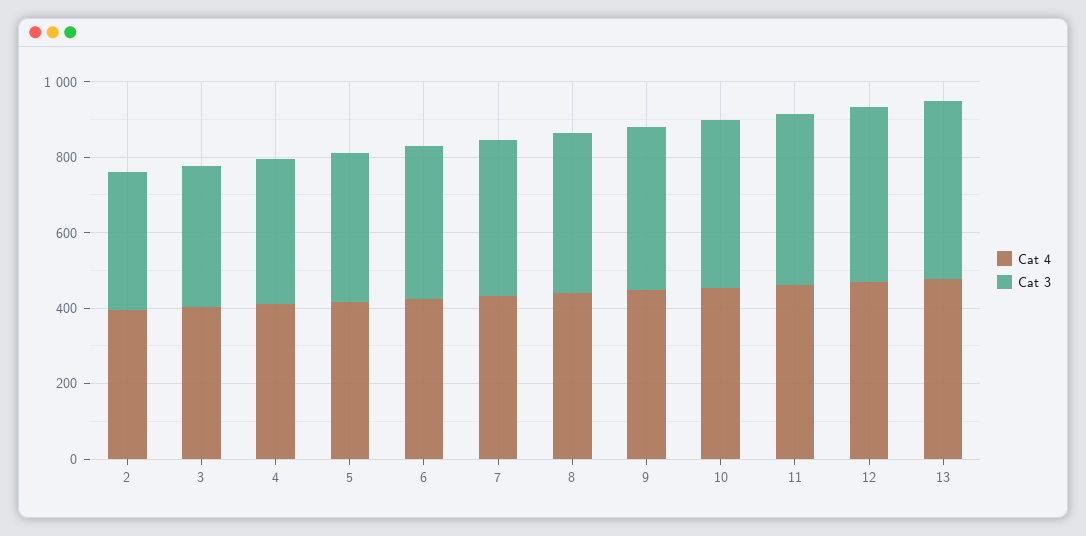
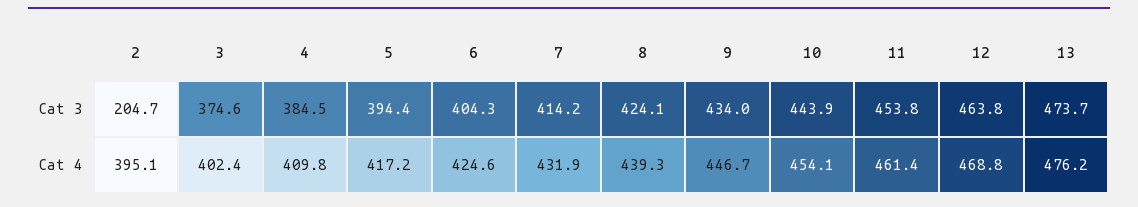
  {
    "Cat 4": {
      "2": 395.1,
      "3": 402.4,
      "4": 409.8,
      "5": 417.2,
      "6": 424.6,
      "7": 431.9,
      "8": 439.3,
      "9": 446.7,
      "10": 454.1,
      "11": 461.4,
      "12": 468.8,
      "13": 476.2
    },
    "Cat 3": {
-     "2": 350,
+     "2": 204.7,
      "3": 374.6,
      "4": 384.5,
      "5": 394.4,
      "6": 404.3,
      "7": 414.2,
      "8": 424.1,
      "9": 434,
      "10": 443.9,
      "11": 453.8,
      "12": 463.8,
      "13": 473.7
    }
  }

